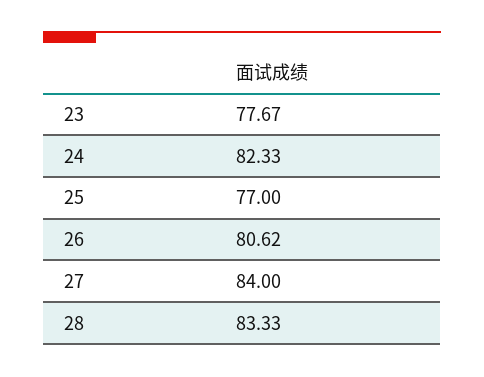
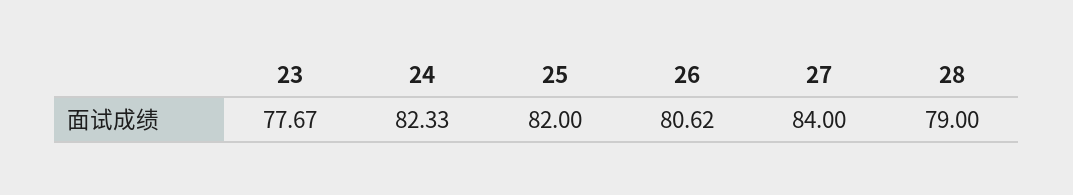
  {
    "23": 77.67,
    "24": 82.33,
-   "25": 77,
+   "25": 82,
    "26": 80.62,
    "27": 84,
-   "28": 83.33
+   "28": 79
  }

